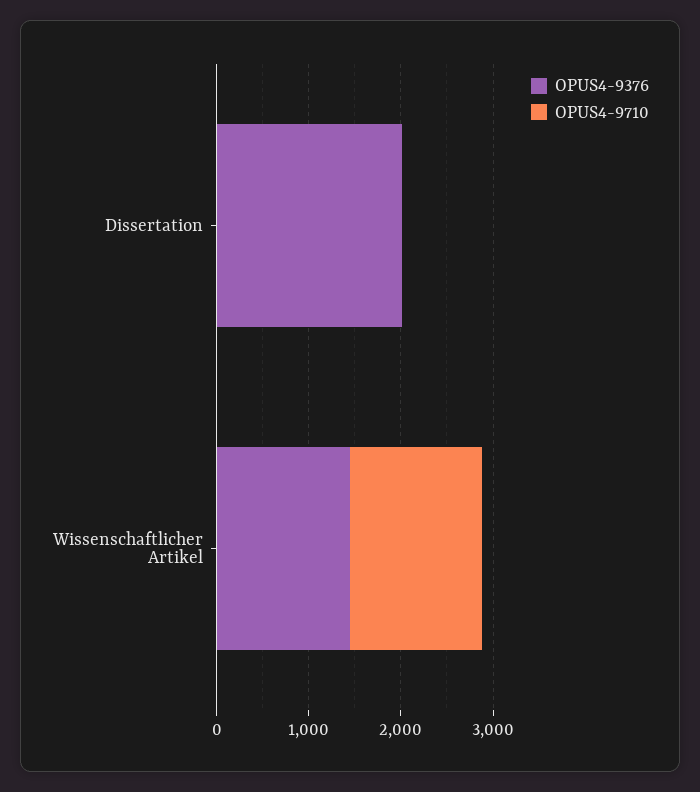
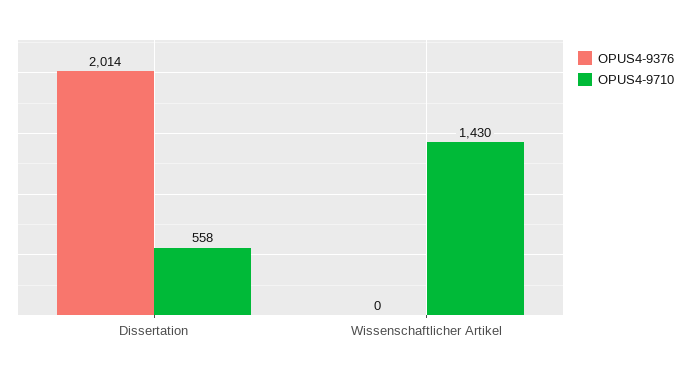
  {
    "OPUS4-9376": {
      "Dissertation": 2014,
-     "Wissenschaftlicher Artikel": 1400
+     "Wissenschaftlicher Artikel": 0
    },
    "OPUS4-9710": {
-     "Dissertation": 0,
+     "Dissertation": 558,
      "Wissenschaftlicher Artikel": 1430
    }
  }

